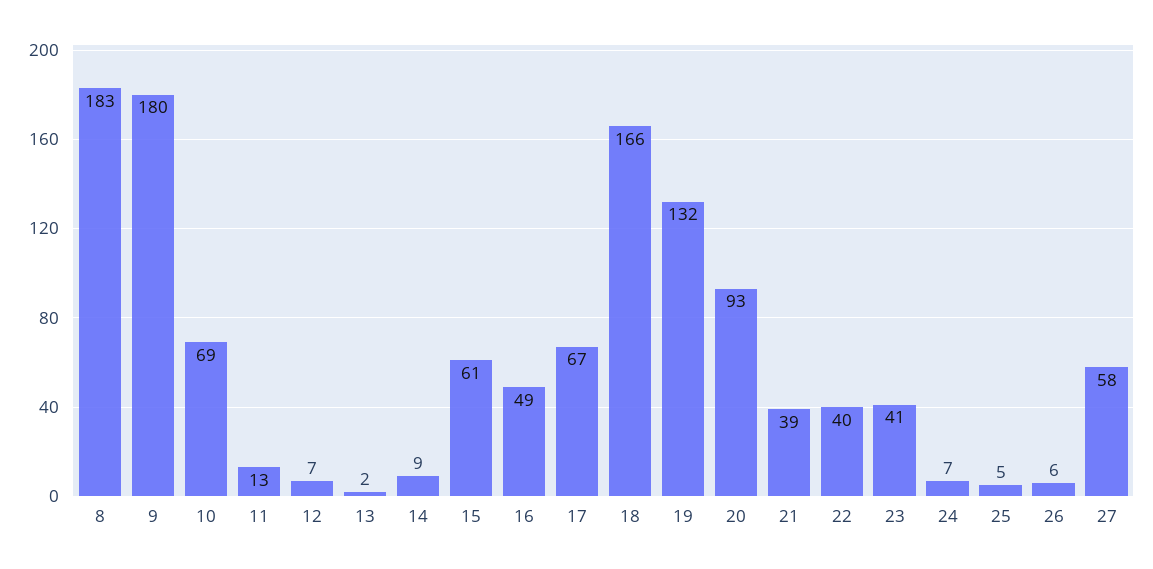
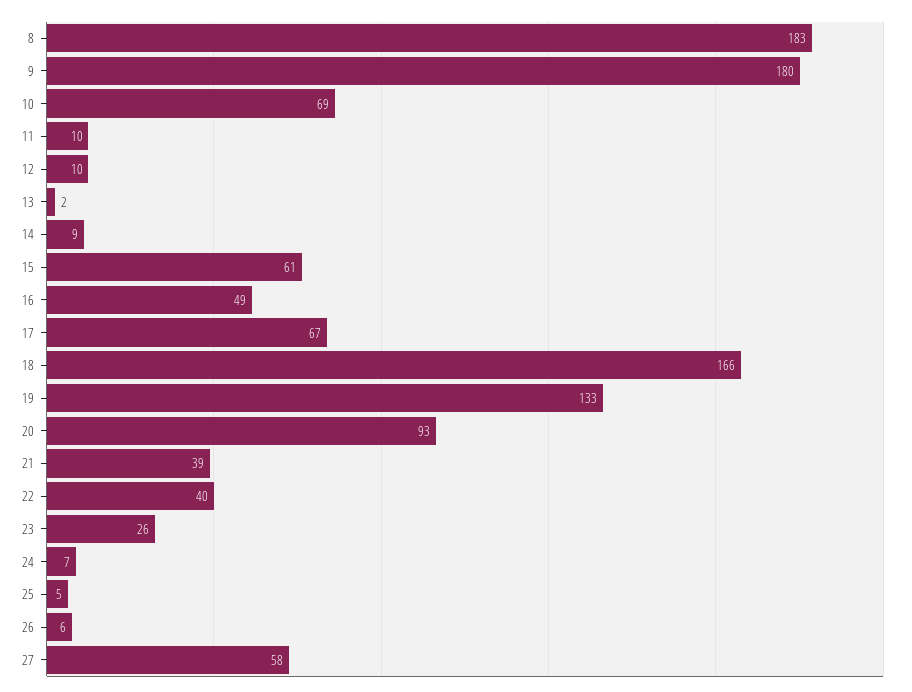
  {
    "8": 183,
    "9": 180,
    "10": 69,
-   "11": 13,
+   "11": 10,
-   "12": 7,
+   "12": 10,
    "13": 2,
    "14": 9,
    "15": 61,
    "16": 49,
    "17": 67,
    "18": 166,
-   "19": 132,
+   "19": 133,
    "20": 93,
    "21": 39,
    "22": 40,
-   "23": 41,
+   "23": 26,
    "24": 7,
    "25": 5,
    "26": 6,
    "27": 58
  }

